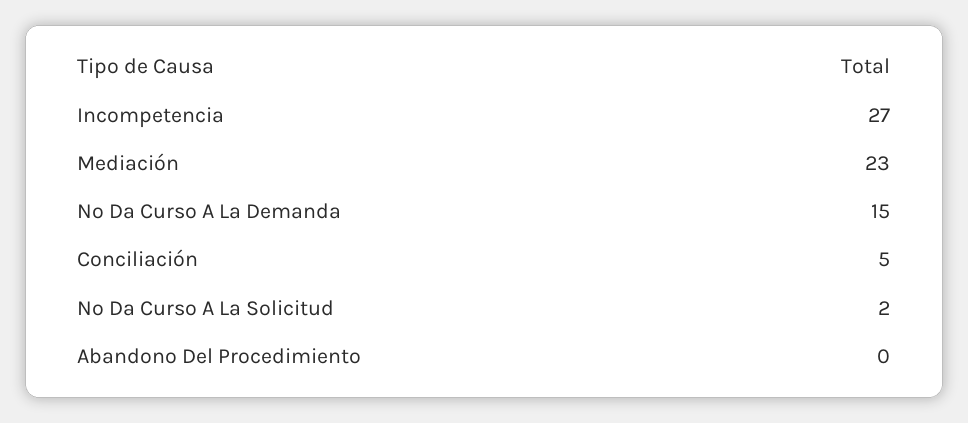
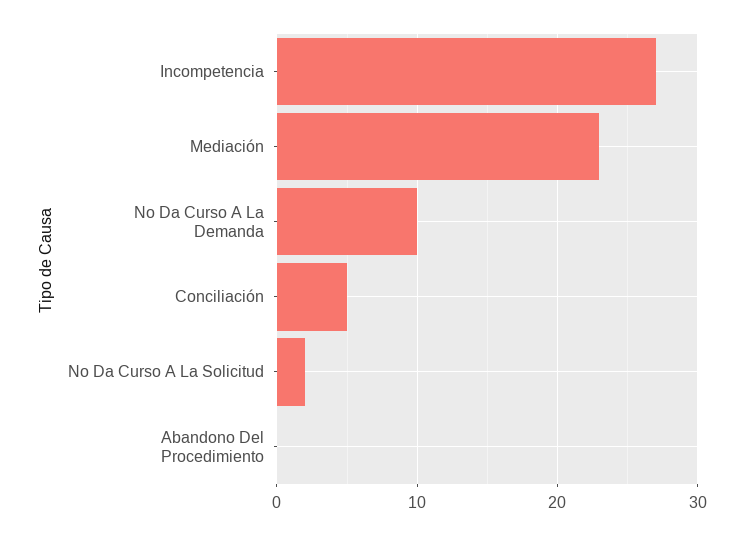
  {
    "Incompetencia": 27,
    "Mediación": 23,
-   "No Da Curso A La Demanda": 15,
+   "No Da Curso A La Demanda": 10,
    "Conciliación": 5,
    "No Da Curso A La Solicitud": 2,
    "Abandono Del Procedimiento": 0
  }

